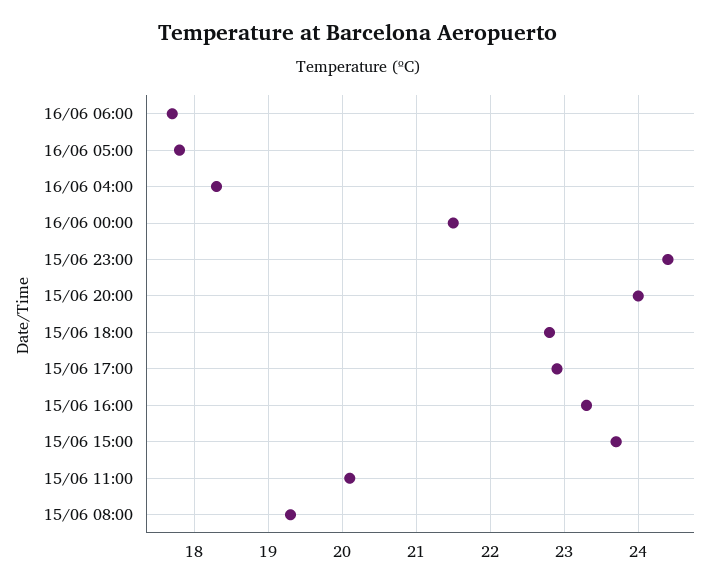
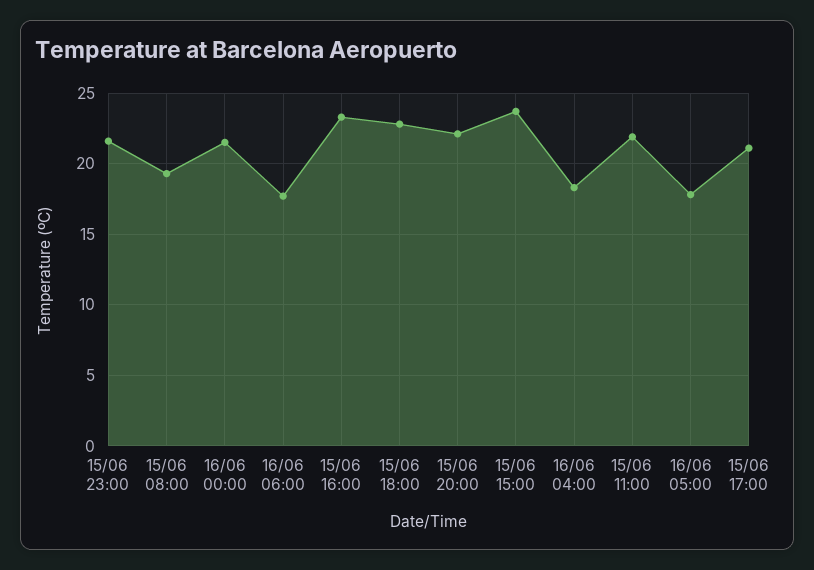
  {
    "16/06 06:00": 17.7,
    "16/06 05:00": 17.8,
    "16/06 04:00": 18.3,
    "16/06 00:00": 21.5,
-   "15/06 23:00": 24.4,
+   "15/06 23:00": 21.5,
-   "15/06 20:00": 24,
+   "15/06 20:00": 22,
    "15/06 18:00": 22.8,
-   "15/06 17:00": 22.9,
+   "15/06 17:00": 21,
    "15/06 16:00": 23.3,
    "15/06 15:00": 23.7,
-   "15/06 11:00": 20.1,
+   "15/06 11:00": 22,
    "15/06 08:00": 19.3
  }

